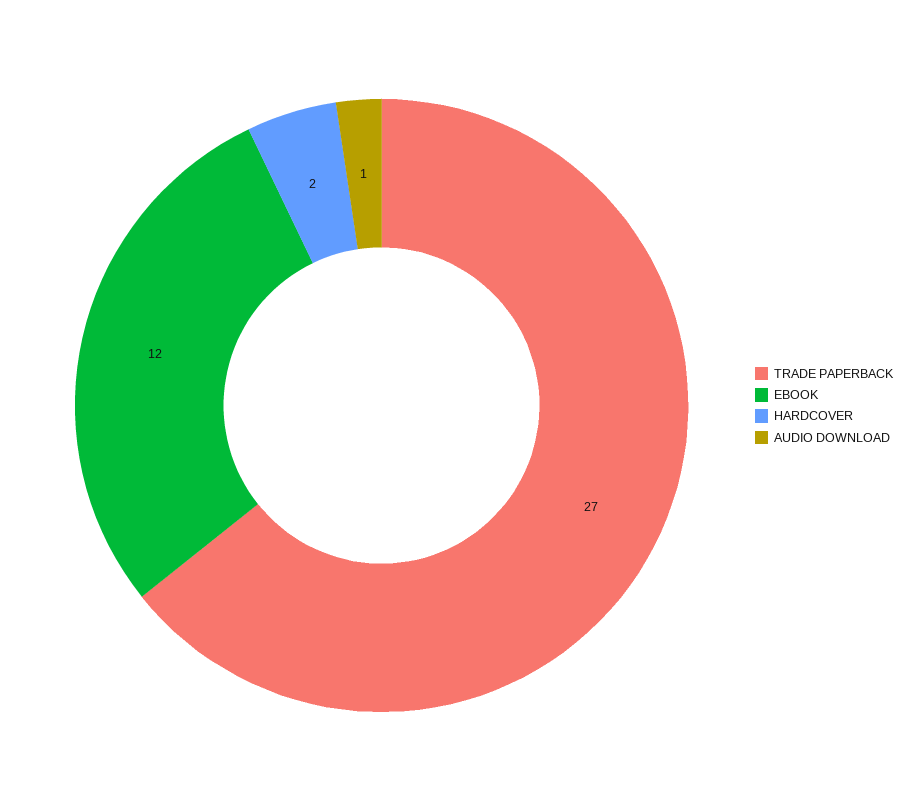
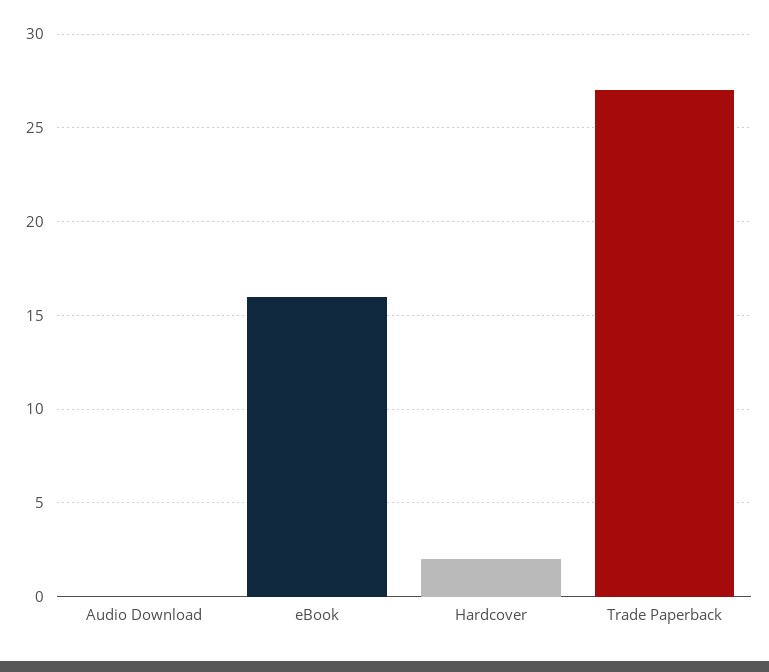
  {
    "TRADE PAPERBACK": 27,
-   "EBOOK": 12,
+   "EBOOK": 16,
    "HARDCOVER": 2,
-   "AUDIO DOWNLOAD": 1
+   "AUDIO DOWNLOAD": 0
  }

